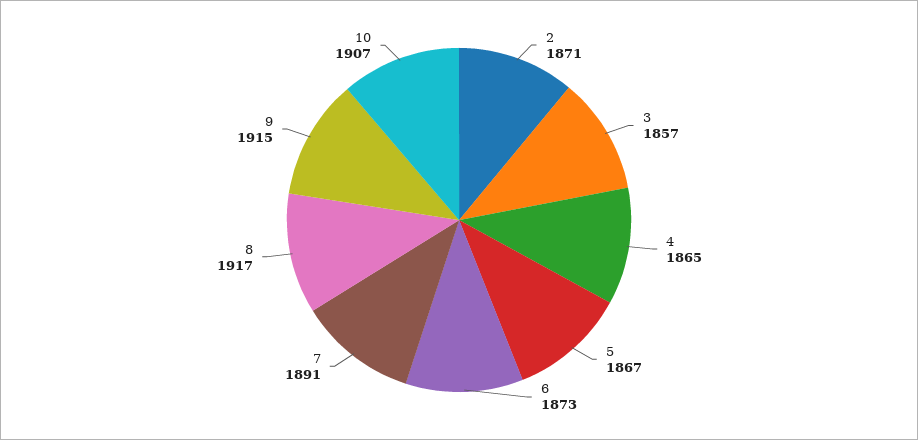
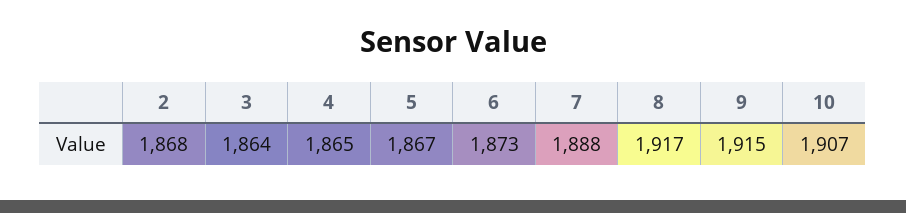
  {
-   "2": 1871,
+   "2": 1868,
-   "3": 1857,
+   "3": 1864,
    "4": 1865,
    "5": 1867,
    "6": 1873,
-   "7": 1891,
+   "7": 1888,
    "8": 1917,
    "9": 1915,
    "10": 1907
  }

